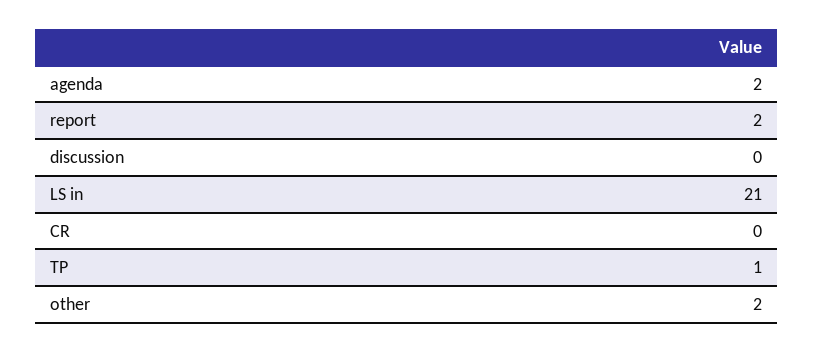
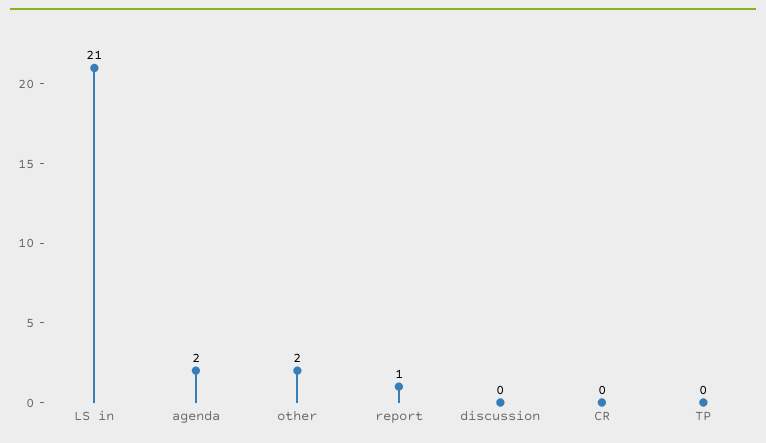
  {
    "agenda": 2,
-   "report": 2,
+   "report": 1,
    "discussion": 0,
    "LS in": 21,
    "CR": 0,
-   "TP": 1,
+   "TP": 0,
    "other": 2
  }

